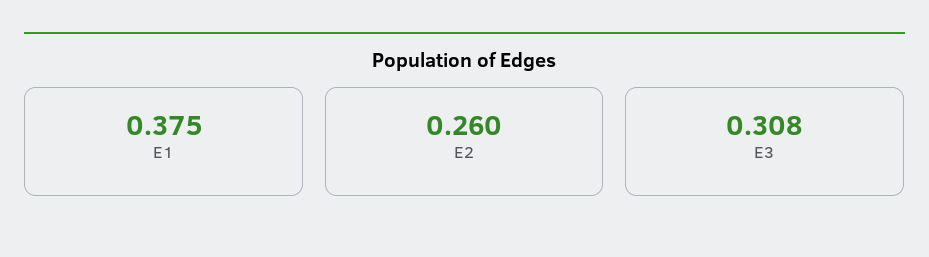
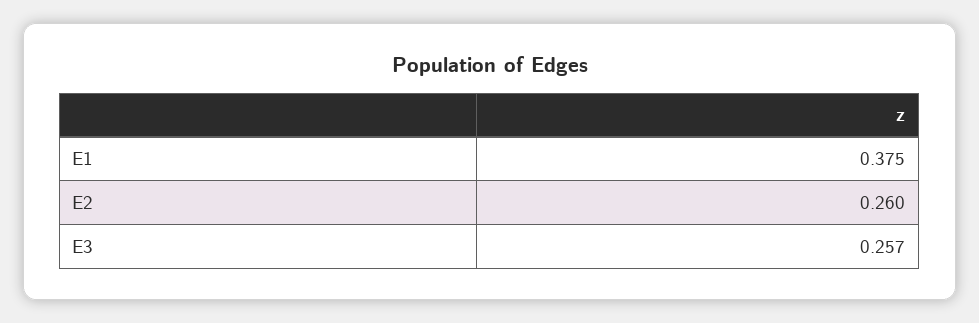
  {
    "E1": 0.375,
    "E2": 0.26,
-   "E3": 0.308
+   "E3": 0.257
  }

